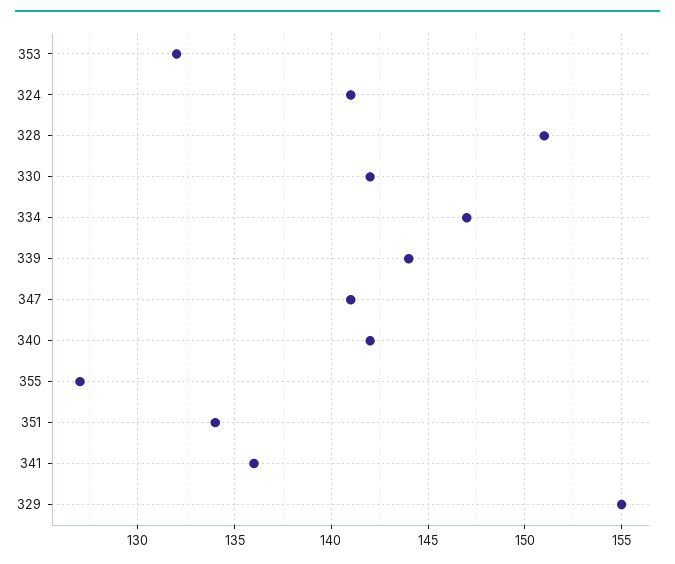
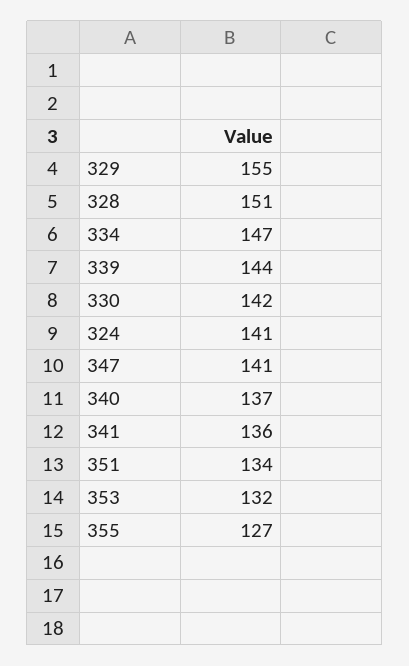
  {
    "353": 132,
    "324": 141,
    "328": 151,
    "330": 142,
    "334": 147,
    "339": 144,
    "347": 141,
-   "340": 142,
+   "340": 137,
    "355": 127,
    "351": 134,
    "341": 136,
    "329": 155
  }

